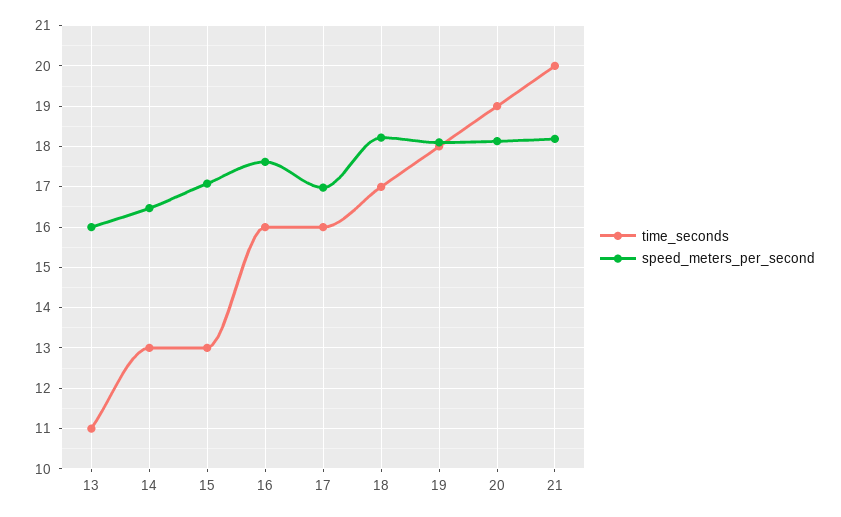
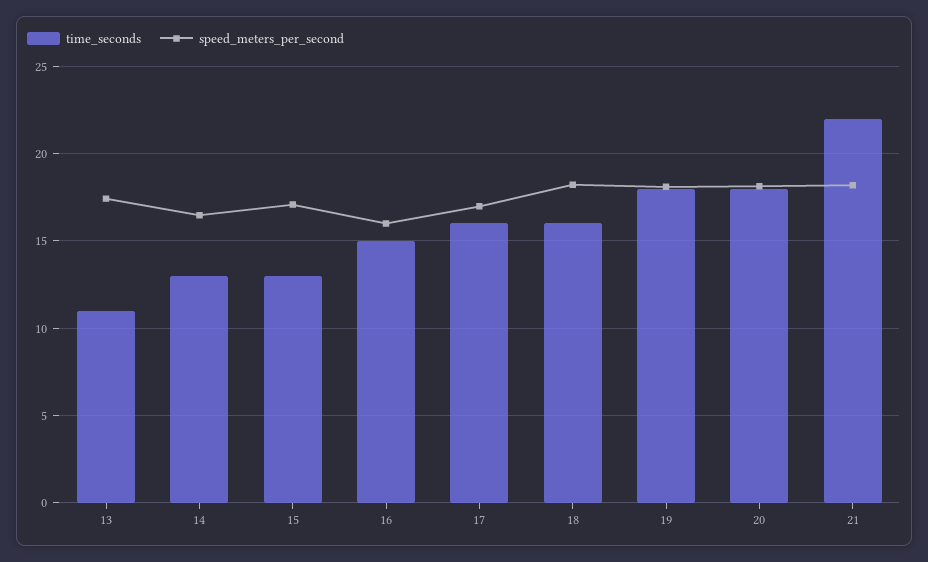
  {
    "time_seconds": {
      "13": 11,
      "14": 13,
      "15": 13,
-     "16": 16,
+     "16": 15,
      "17": 16,
-     "18": 17,
+     "18": 16,
      "19": 18,
-     "20": 19,
+     "20": 18,
-     "21": 20
+     "21": 22
    },
    "speed_meters_per_second": {
-     "13": 16,
+     "13": 17.5,
      "14": 16.4,
      "15": 17,
-     "16": 17.6,
+     "16": 16,
      "17": 17,
      "18": 18.2,
      "19": 18.2,
      "20": 18.2,
      "21": 18.2
    }
  }

